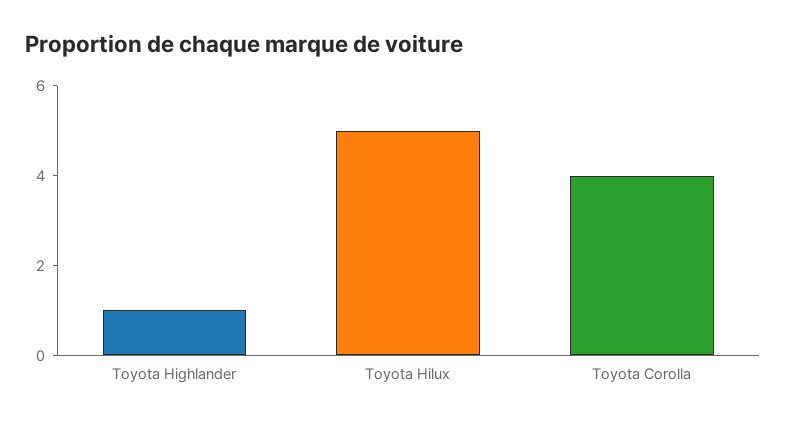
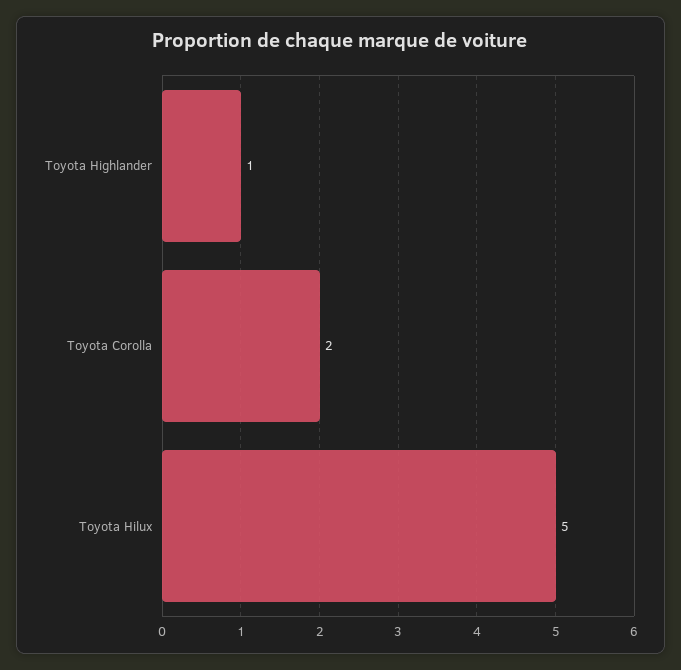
  {
    "Toyota Highlander": 1,
    "Toyota Hilux": 5,
-   "Toyota Corolla": 4
+   "Toyota Corolla": 2
  }

